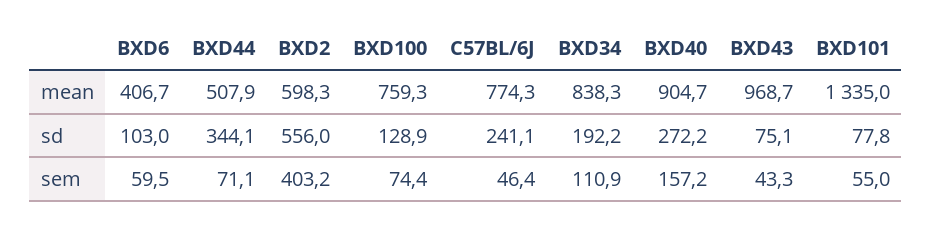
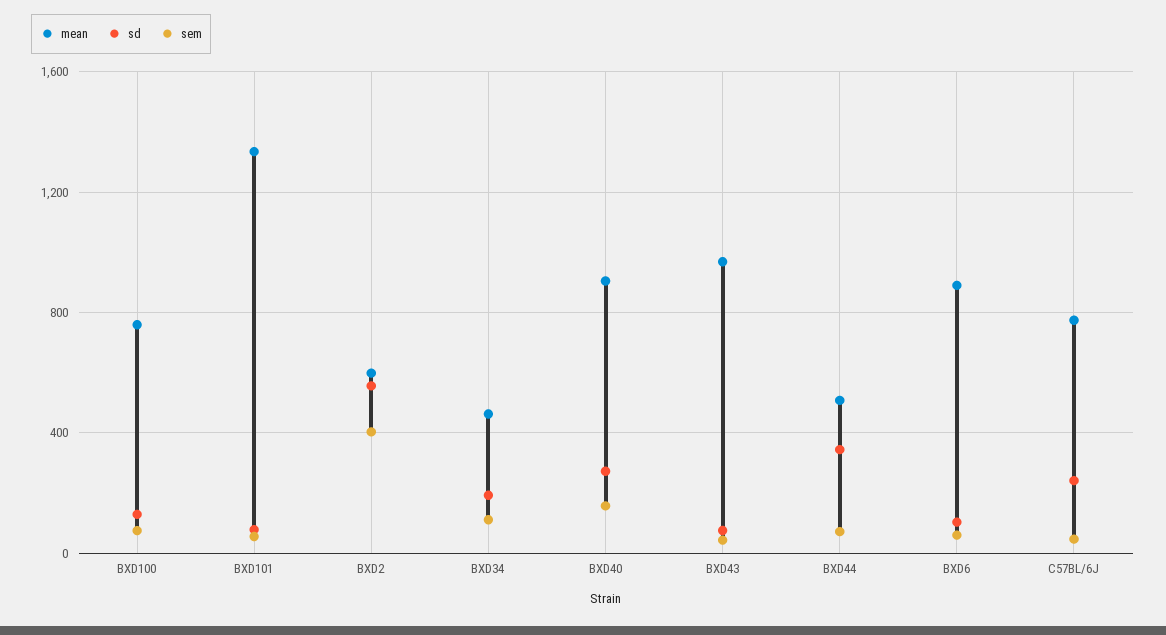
  {
    "mean": {
-     "BXD6": 406.7,
+     "BXD6": 900,
      "BXD44": 507.9,
      "BXD2": 598.3,
      "BXD100": 759.3,
      "C57BL/6J": 774.3,
-     "BXD34": 838.3,
+     "BXD34": 450,
      "BXD40": 904.7,
      "BXD43": 968.7,
      "BXD101": 1335
    },
    "sd": {
      "BXD6": 103,
      "BXD44": 344.1,
      "BXD2": 556,
      "BXD100": 128.9,
      "C57BL/6J": 241.1,
      "BXD34": 192.2,
      "BXD40": 272.2,
      "BXD43": 75.1,
      "BXD101": 77.8
    },
    "sem": {
      "BXD6": 59.5,
      "BXD44": 71.1,
      "BXD2": 403.2,
      "BXD100": 74.4,
      "C57BL/6J": 46.4,
      "BXD34": 110.9,
      "BXD40": 157.2,
      "BXD43": 43.3,
      "BXD101": 55
    }
  }

